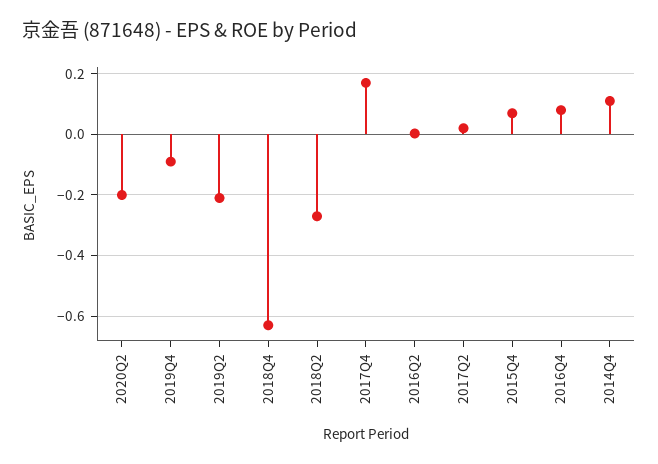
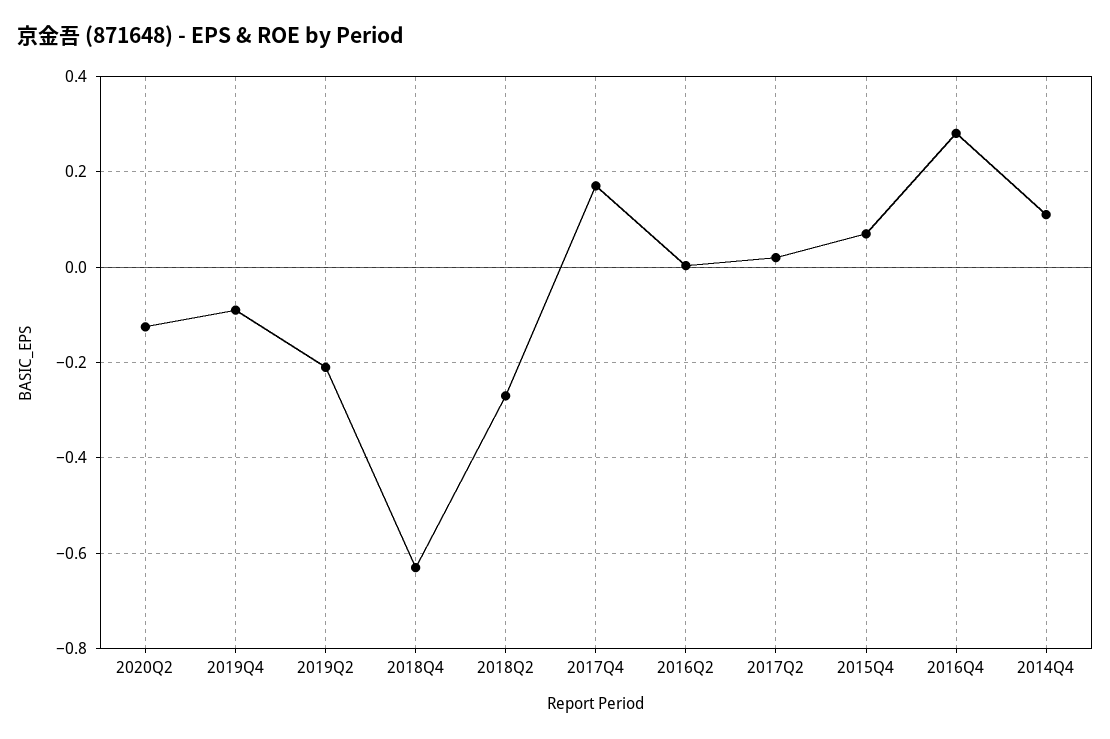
  {
-   "2020Q2": -0.2,
+   "2020Q2": -0.12,
    "2019Q4": -0.1,
    "2019Q2": -0.22,
    "2018Q4": -0.64,
    "2018Q2": -0.28,
    "2017Q4": 0.18,
    "2016Q2": 0,
    "2017Q2": 0.02,
    "2015Q4": 0.06,
-   "2016Q4": 0.08,
+   "2016Q4": 0.28,
    "2014Q4": 0.12
  }

